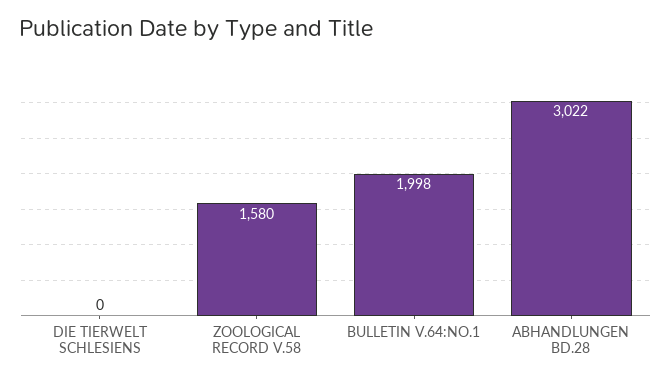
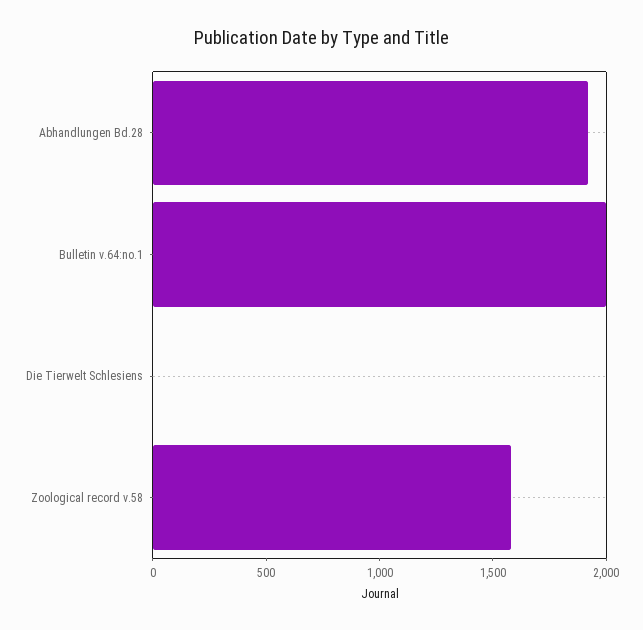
  {
    "DIE TIERWELT SCHLESIENS": 0,
    "ZOOLOGICAL RECORD V.58": 1580,
    "BULLETIN V.64:NO.1": 1998,
-   "ABHANDLUNGEN BD.28": 3022
+   "ABHANDLUNGEN BD.28": 1900
  }

